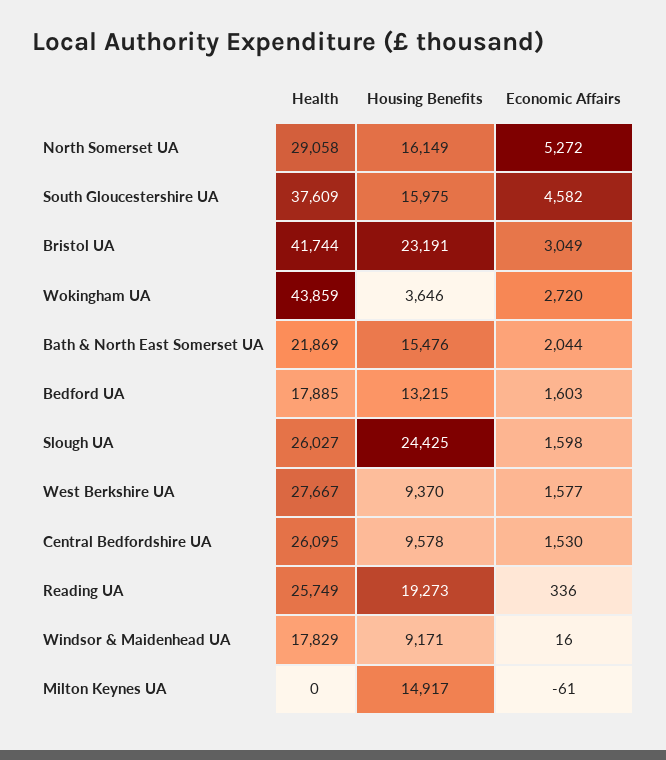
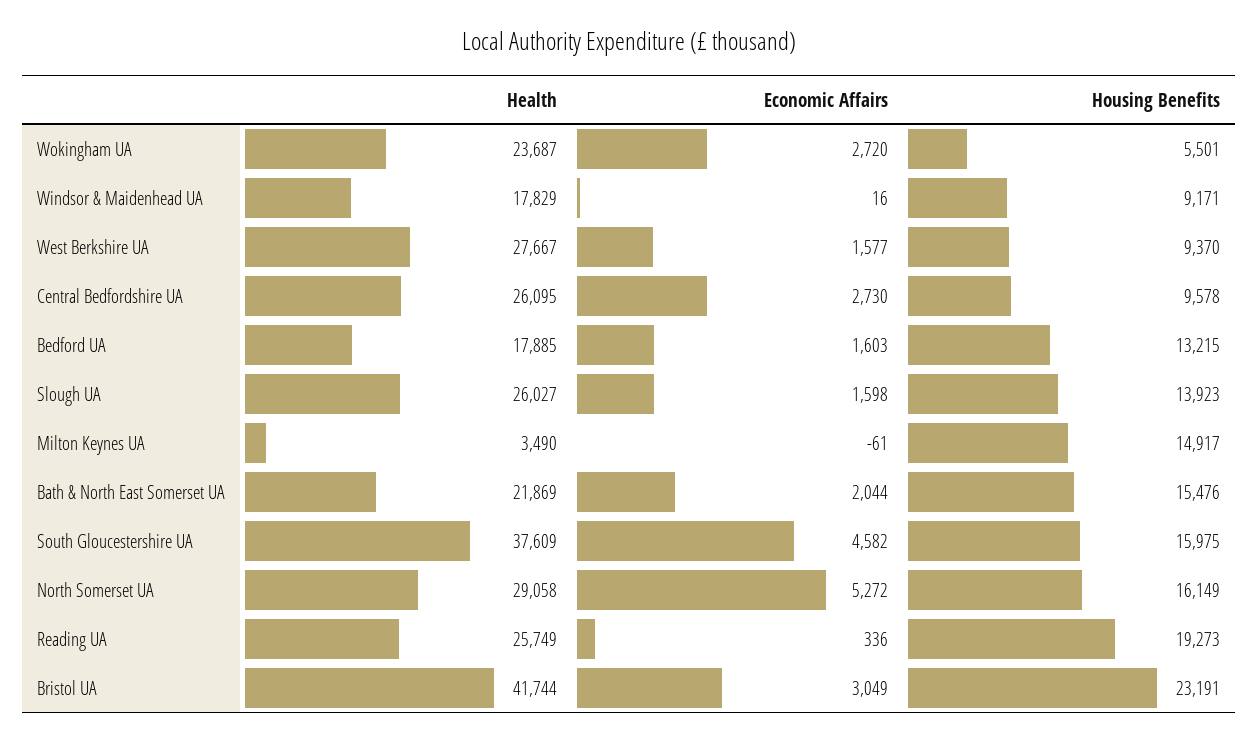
  {
    "Health": {
      "North Somerset UA": 29058,
      "South Gloucestershire UA": 37609,
      "Bristol UA": 41744,
-     "Wokingham UA": 43859,
+     "Wokingham UA": 23687,
      "Bath & North East Somerset UA": 21869,
      "Bedford UA": 17885,
      "Slough UA": 26027,
      "West Berkshire UA": 27667,
      "Central Bedfordshire UA": 26095,
      "Reading UA": 25749,
      "Windsor & Maidenhead UA": 17829,
-     "Milton Keynes UA": 0
+     "Milton Keynes UA": 3490
    },
    "Housing Benefits": {
      "North Somerset UA": 16149,
      "South Gloucestershire UA": 15975,
      "Bristol UA": 23191,
-     "Wokingham UA": 3646,
+     "Wokingham UA": 5501,
      "Bath & North East Somerset UA": 15476,
      "Bedford UA": 13215,
-     "Slough UA": 24425,
+     "Slough UA": 13923,
      "West Berkshire UA": 9370,
      "Central Bedfordshire UA": 9578,
      "Reading UA": 19273,
      "Windsor & Maidenhead UA": 9171,
      "Milton Keynes UA": 14917
    },
    "Economic Affairs": {
      "North Somerset UA": 5272,
      "South Gloucestershire UA": 4582,
      "Bristol UA": 3049,
      "Wokingham UA": 2720,
      "Bath & North East Somerset UA": 2044,
      "Bedford UA": 1603,
      "Slough UA": 1598,
      "West Berkshire UA": 1577,
-     "Central Bedfordshire UA": 1530,
+     "Central Bedfordshire UA": 2730,
      "Reading UA": 336,
      "Windsor & Maidenhead UA": 16,
      "Milton Keynes UA": -61
    }
  }

